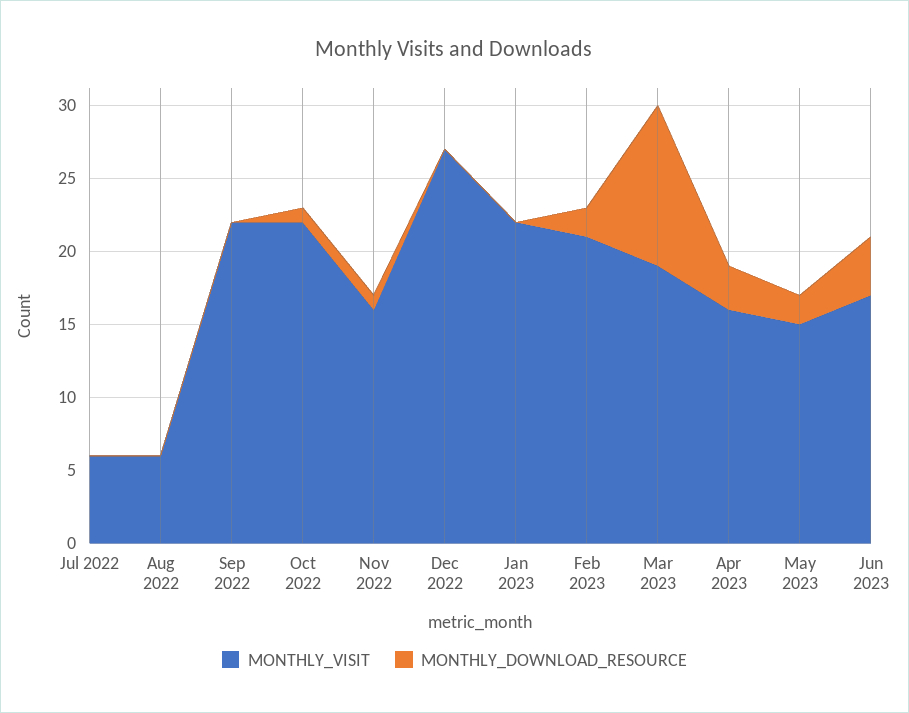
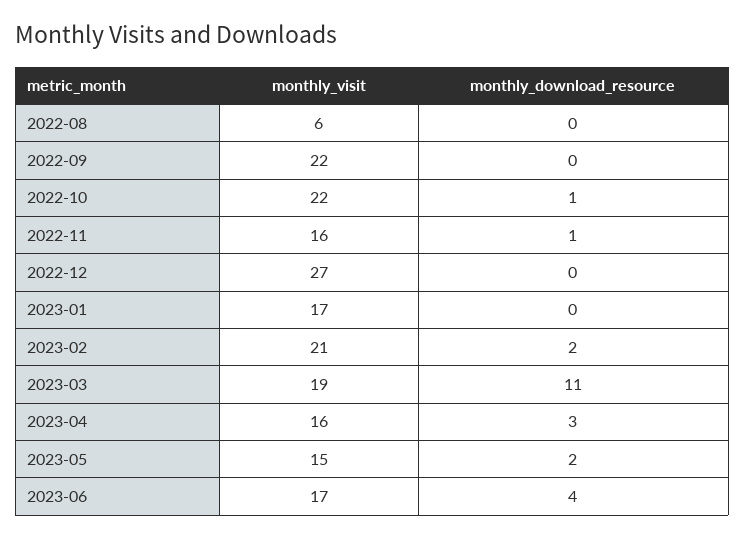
  {
    "MONTHLY_VISIT": {
-     "Jul 2022": 6,
      "Aug 2022": 6,
      "Sep 2022": 22,
      "Oct 2022": 22,
      "Nov 2022": 16,
      "Dec 2022": 27,
-     "Jan 2023": 22,
+     "Jan 2023": 17,
      "Feb 2023": 21,
      "Mar 2023": 19,
      "Apr 2023": 16,
      "May 2023": 15,
      "Jun 2023": 17
    },
    "MONTHLY_DOWNLOAD_RESOURCE": {
-     "Jul 2022": 0,
      "Aug 2022": 0,
      "Sep 2022": 0,
      "Oct 2022": 1,
      "Nov 2022": 1,
      "Dec 2022": 0,
      "Jan 2023": 0,
      "Feb 2023": 2,
      "Mar 2023": 11,
      "Apr 2023": 3,
      "May 2023": 2,
      "Jun 2023": 4
    }
  }

